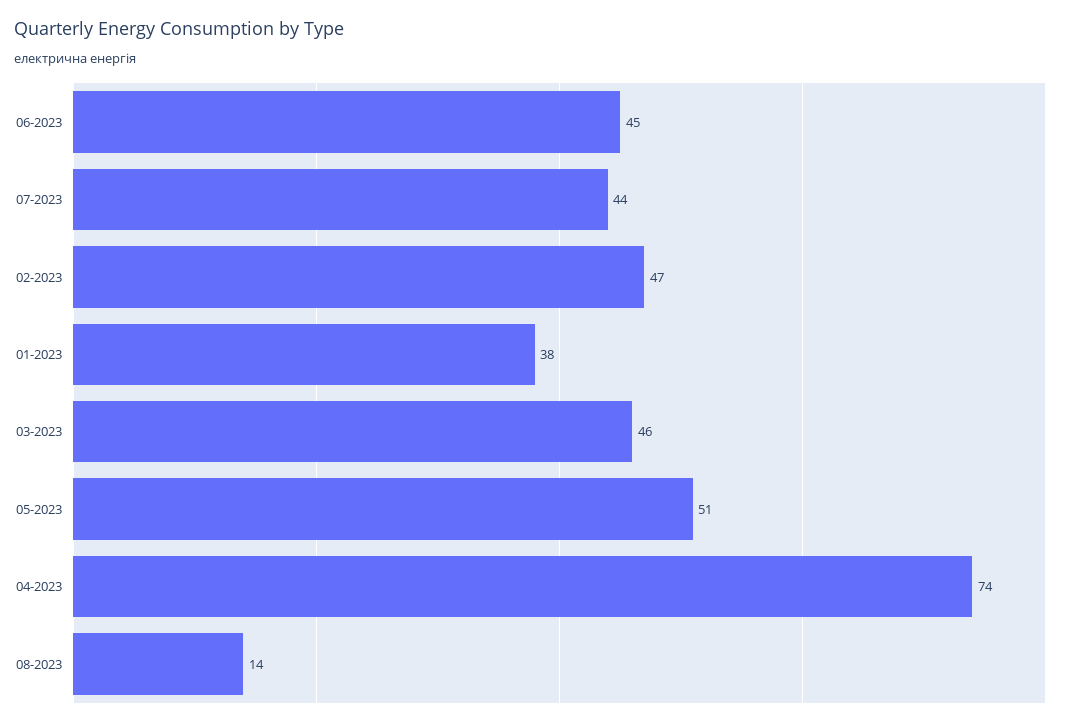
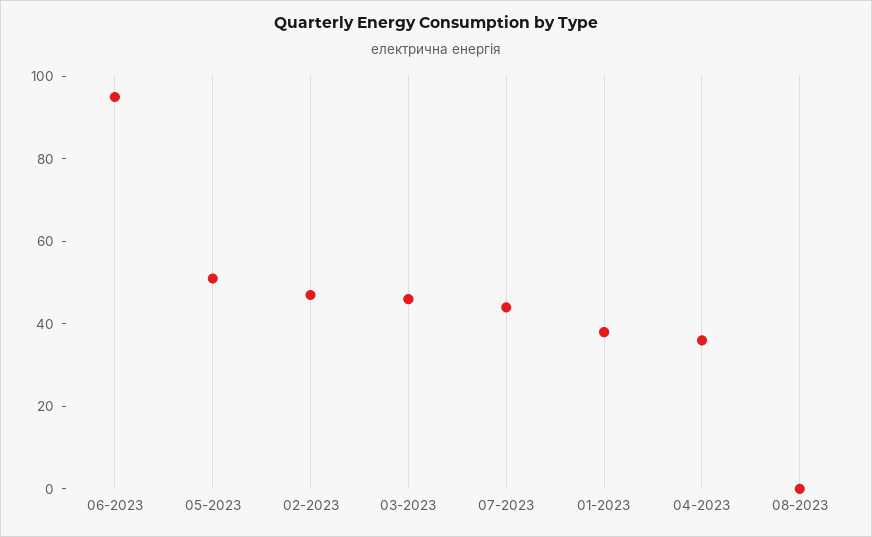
  {
-   "06-2023": 45,
+   "06-2023": 95,
    "07-2023": 44,
    "02-2023": 47,
    "01-2023": 38,
    "03-2023": 46,
    "05-2023": 51,
-   "04-2023": 74,
+   "04-2023": 35,
-   "08-2023": 14
+   "08-2023": 0
  }

